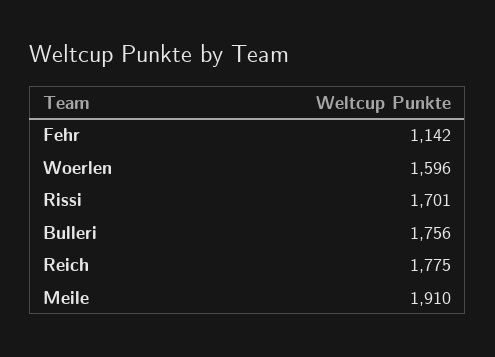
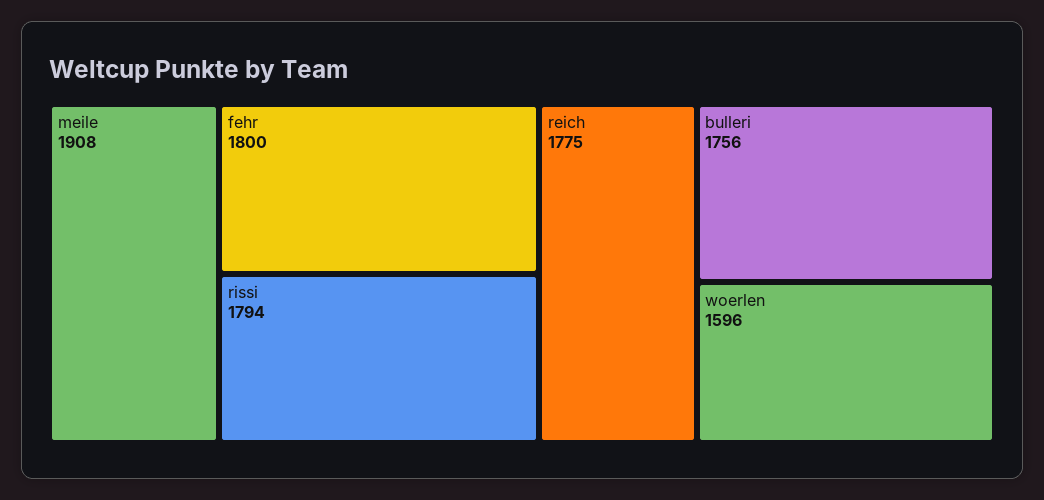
  {
-   "Fehr": 1142,
+   "Fehr": 1800,
    "Woerlen": 1596,
-   "Rissi": 1701,
+   "Rissi": 1794,
    "Bulleri": 1756,
    "Reich": 1775,
-   "Meile": 1910
+   "Meile": 1908
  }

